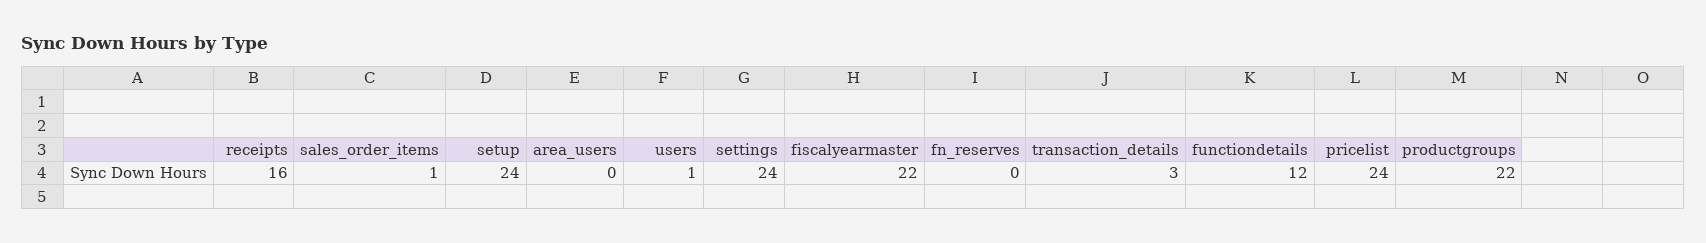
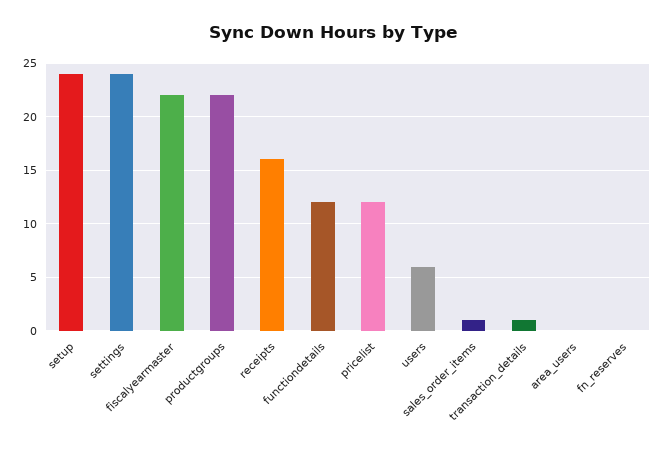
  {
    "receipts": 16,
    "sales_order_items": 1,
    "setup": 24,
    "area_users": 0,
-   "users": 1,
+   "users": 6,
    "settings": 24,
    "fiscalyearmaster": 22,
    "fn_reserves": 0,
-   "transaction_details": 3,
+   "transaction_details": 1,
    "functiondetails": 12,
-   "pricelist": 24,
+   "pricelist": 12,
    "productgroups": 22
  }

